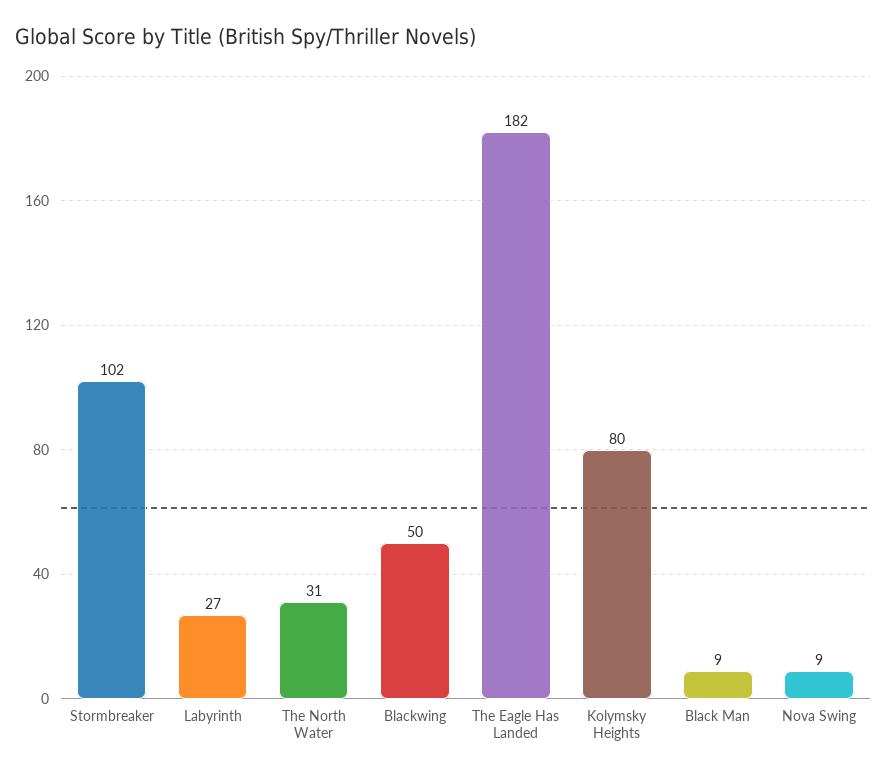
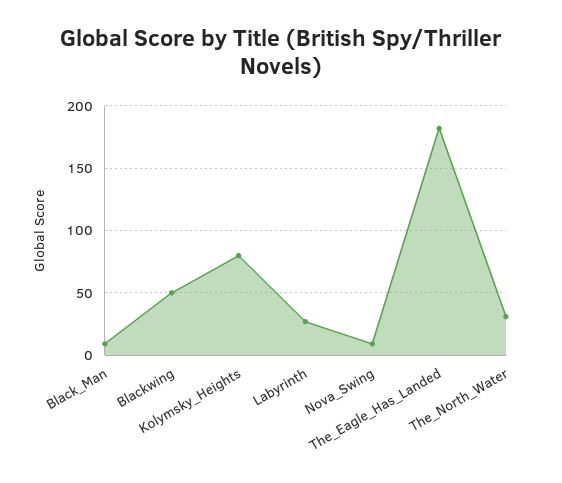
  {
-   "Stormbreaker": 102,
    "Labyrinth": 27,
    "The North Water": 31,
    "Blackwing": 50,
    "The Eagle Has Landed": 182,
    "Kolymsky Heights": 80,
    "Black Man": 9,
    "Nova Swing": 9
  }

